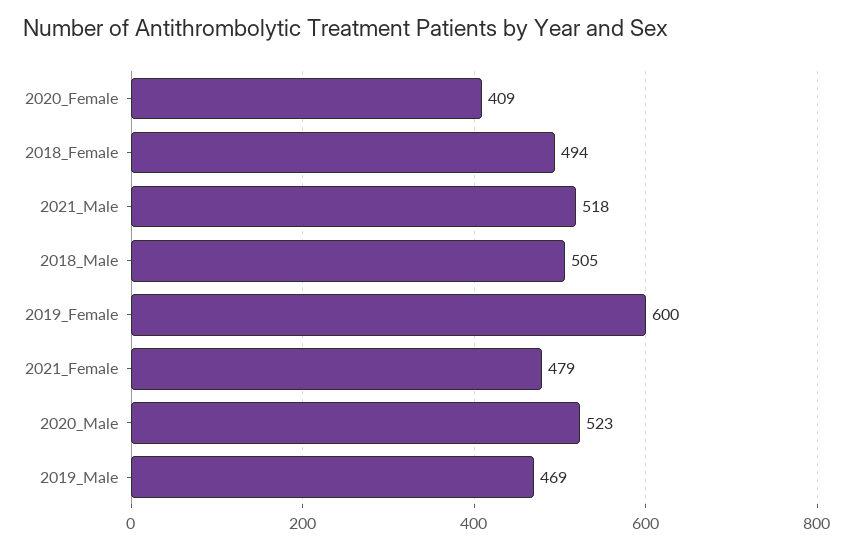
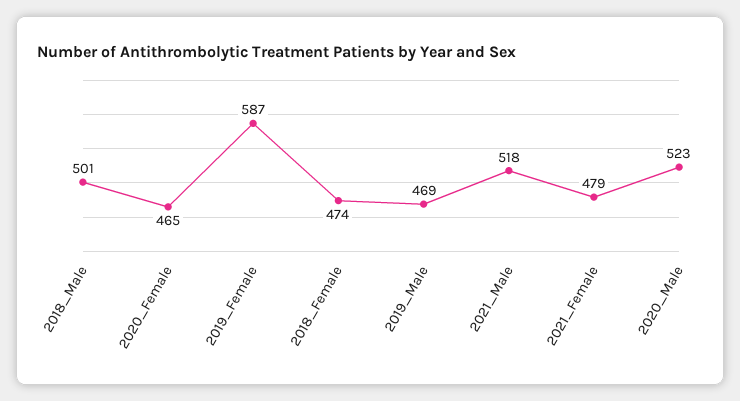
  {
-   "2020_Female": 409,
+   "2020_Female": 465,
-   "2018_Female": 494,
+   "2018_Female": 474,
    "2021_Male": 518,
-   "2018_Male": 505,
+   "2018_Male": 501,
-   "2019_Female": 600,
+   "2019_Female": 587,
    "2021_Female": 479,
    "2020_Male": 523,
    "2019_Male": 469
  }

